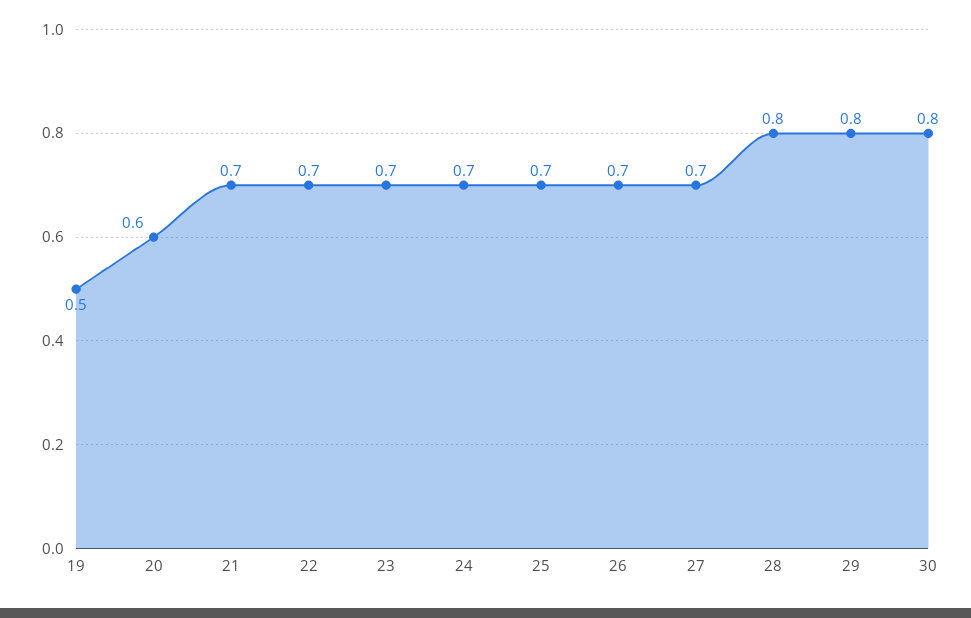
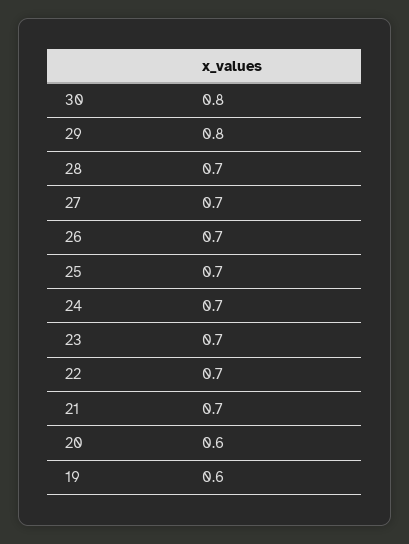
  {
-   "19": 0.5,
+   "19": 0.6,
    "20": 0.6,
    "21": 0.7,
    "22": 0.7,
    "23": 0.7,
    "24": 0.7,
    "25": 0.7,
    "26": 0.7,
    "27": 0.7,
-   "28": 0.8,
+   "28": 0.7,
    "29": 0.8,
    "30": 0.8
  }

